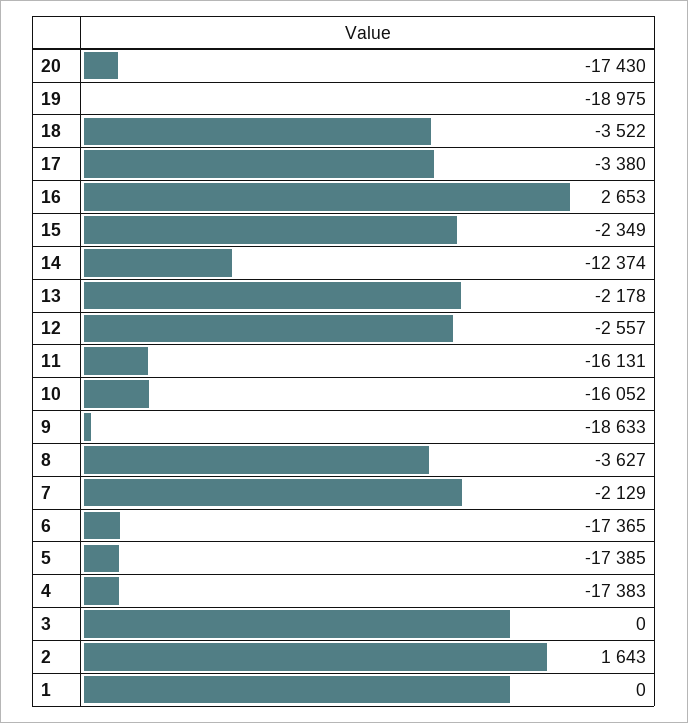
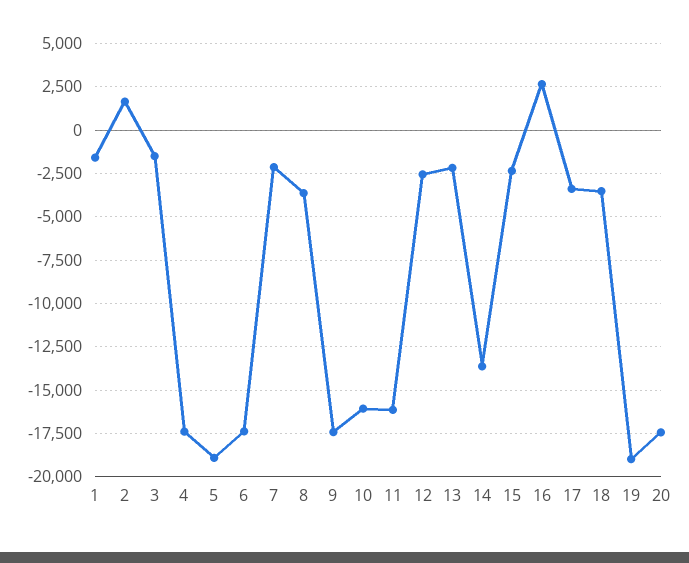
  {
    "20": -17430,
    "19": -18975,
    "18": -3522,
    "17": -3380,
    "16": 2653,
    "15": -2349,
-   "14": -12374,
+   "14": -13500,
    "13": -2178,
    "12": -2557,
    "11": -16131,
    "10": -16052,
-   "9": -18633,
+   "9": -17500,
    "8": -3627,
    "7": -2129,
    "6": -17365,
-   "5": -17385,
+   "5": -19000,
    "4": -17383,
-   "3": 0,
+   "3": -1500,
    "2": 1643,
-   "1": 0
+   "1": -1500
  }

